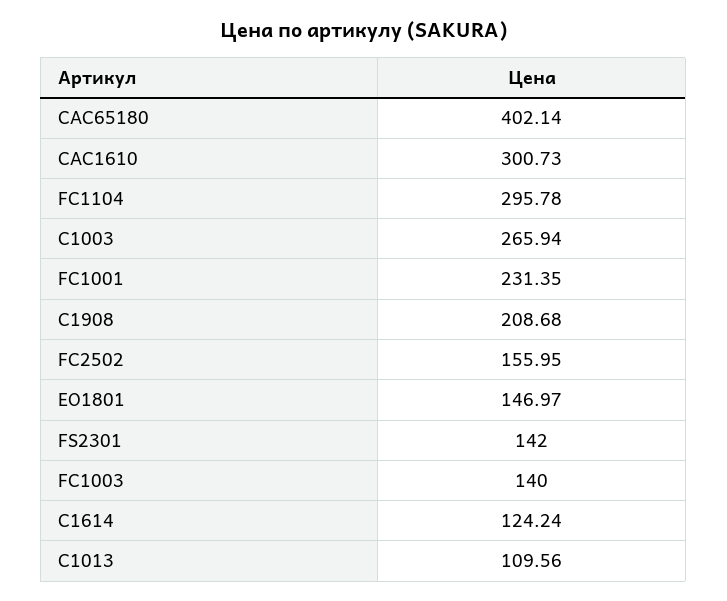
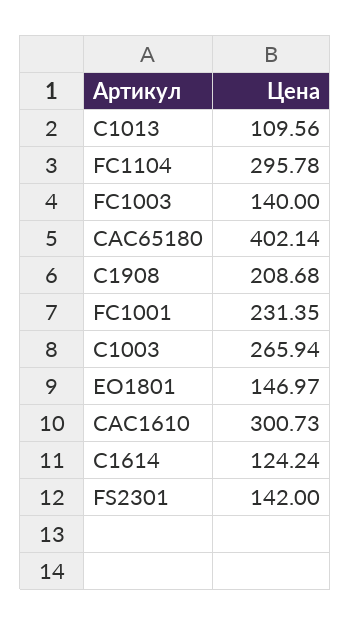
  {
    "CAC65180": 402.14,
    "CAC1610": 300.73,
    "FC1104": 295.78,
    "C1003": 265.94,
    "FC1001": 231.35,
    "C1908": 208.68,
-   "FC2502": 155.95,
    "EO1801": 146.97,
    "FS2301": 142,
    "FC1003": 140,
    "C1614": 124.24,
    "C1013": 109.56
  }

